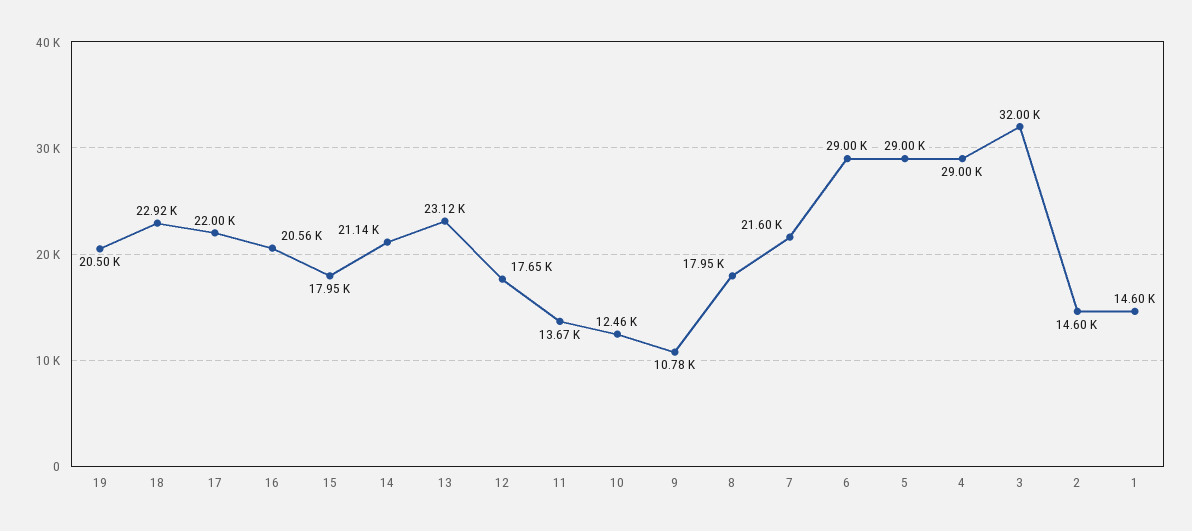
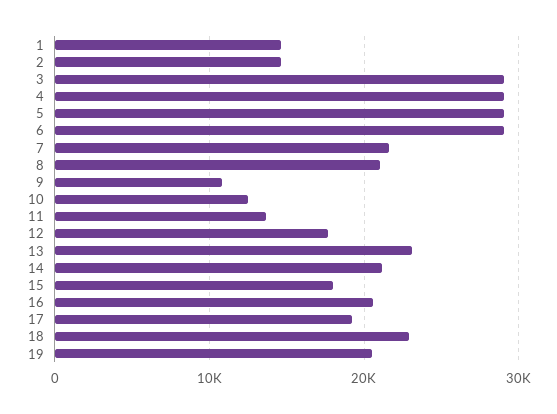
  {
    "19": 20500,
    "18": 22920,
-   "17": 22000,
+   "17": 19000,
    "16": 20560,
    "15": 17950,
    "14": 21140,
    "13": 23120,
    "12": 17650,
    "11": 13670,
    "10": 12460,
    "9": 10780,
-   "8": 17950,
+   "8": 21000,
    "7": 21600,
    "6": 29000,
    "5": 29000,
    "4": 29000,
-   "3": 32000,
+   "3": 29000,
    "2": 14600,
    "1": 14600
  }

